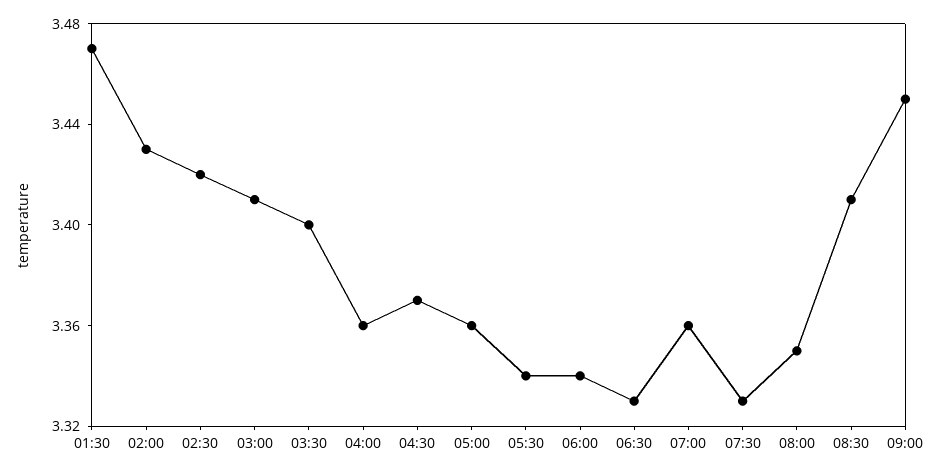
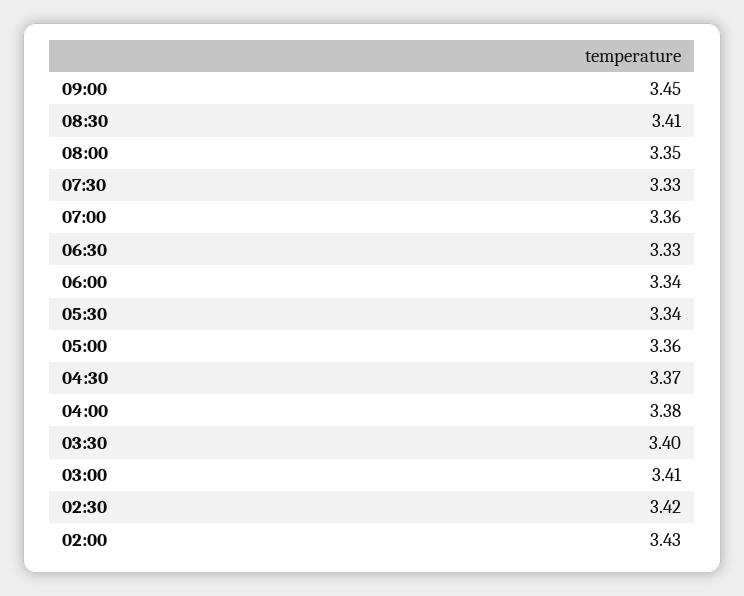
  {
-   "01:30": 3.47,
    "02:00": 3.43,
    "02:30": 3.42,
    "03:00": 3.41,
    "03:30": 3.4,
-   "04:00": 3.36,
+   "04:00": 3.38,
    "04:30": 3.37,
    "05:00": 3.36,
    "05:30": 3.34,
    "06:00": 3.34,
    "06:30": 3.33,
    "07:00": 3.36,
    "07:30": 3.33,
    "08:00": 3.35,
    "08:30": 3.41,
    "09:00": 3.45
  }

